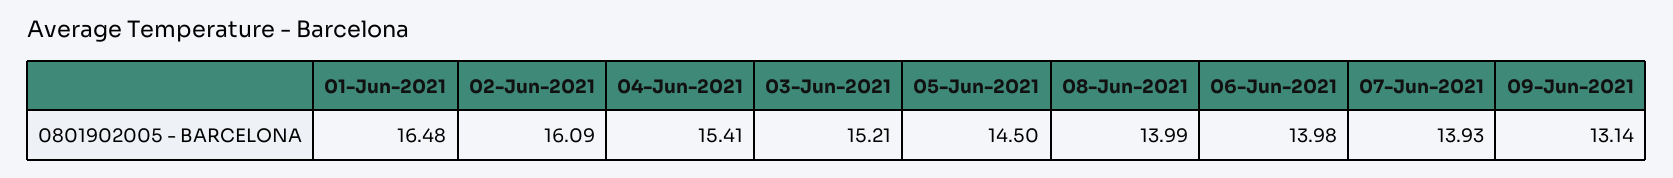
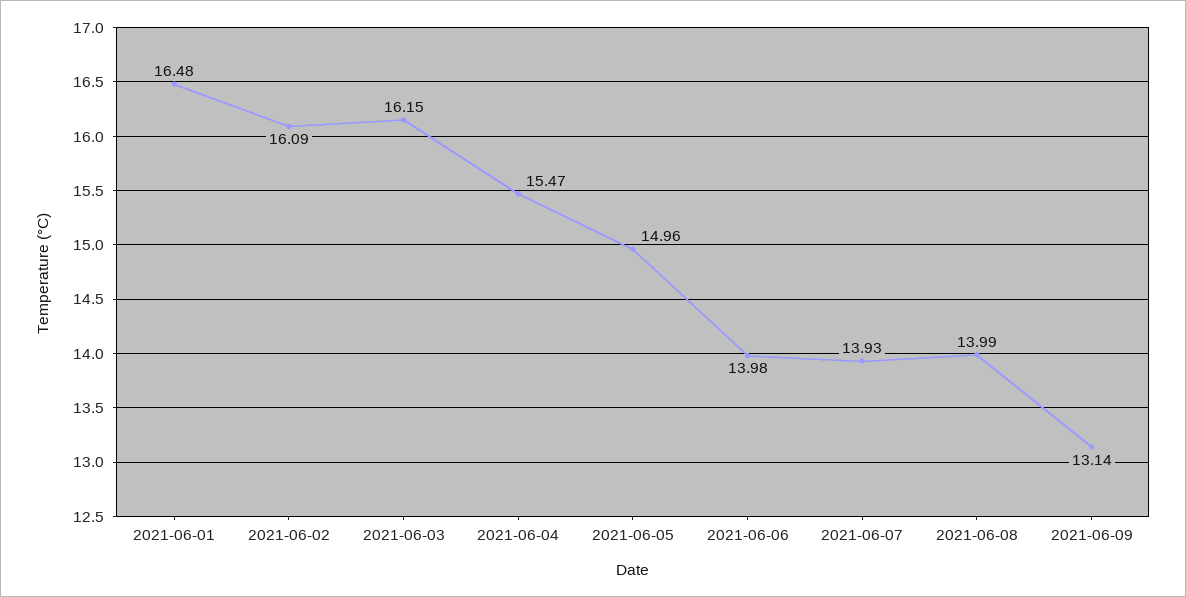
  {
    "01-Jun-2021": 16.48,
    "02-Jun-2021": 16.09,
-   "04-Jun-2021": 15.41,
+   "04-Jun-2021": 15.47,
-   "03-Jun-2021": 15.21,
+   "03-Jun-2021": 16.15,
-   "05-Jun-2021": 14.5,
+   "05-Jun-2021": 14.96,
    "08-Jun-2021": 13.99,
    "06-Jun-2021": 13.98,
    "07-Jun-2021": 13.93,
    "09-Jun-2021": 13.14
  }

